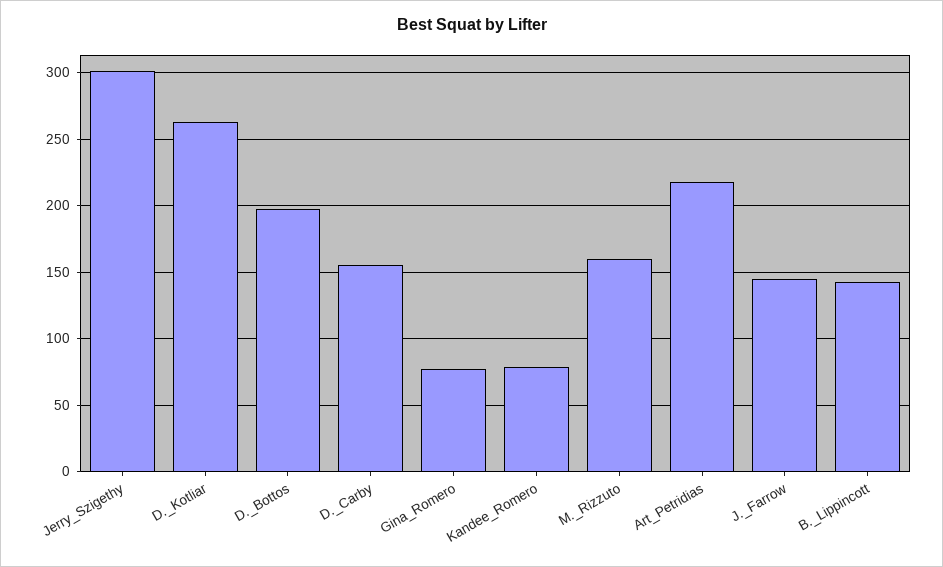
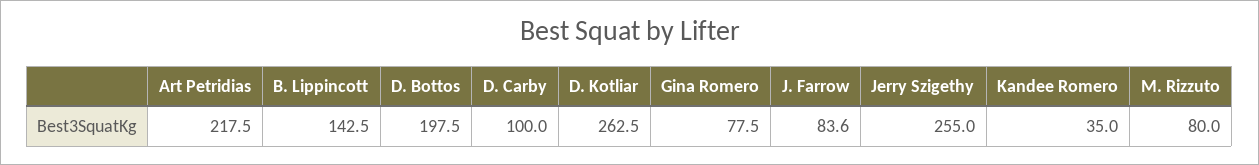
  {
-   "Jerry_Szigethy": 300,
+   "Jerry_Szigethy": 255,
    "D._Kotliar": 262.5,
    "D._Bottos": 197.5,
-   "D._Carby": 155,
+   "D._Carby": 100,
    "Gina_Romero": 77.5,
-   "Kandee_Romero": 80,
+   "Kandee_Romero": 35,
-   "M._Rizzuto": 160,
+   "M._Rizzuto": 80,
    "Art_Petridias": 217.5,
-   "J._Farrow": 145,
+   "J._Farrow": 83.6,
    "B._Lippincott": 142.5
  }

